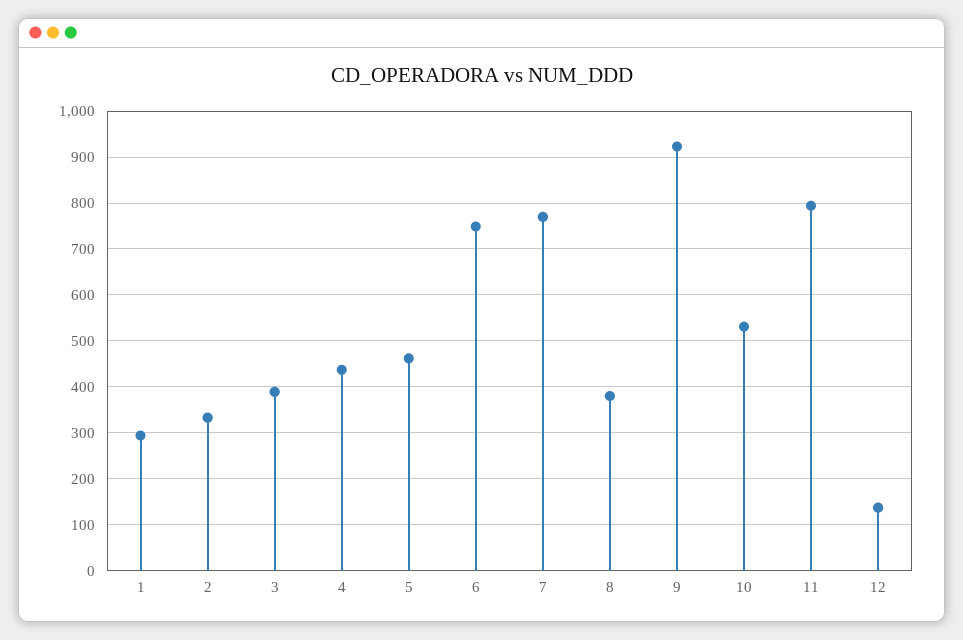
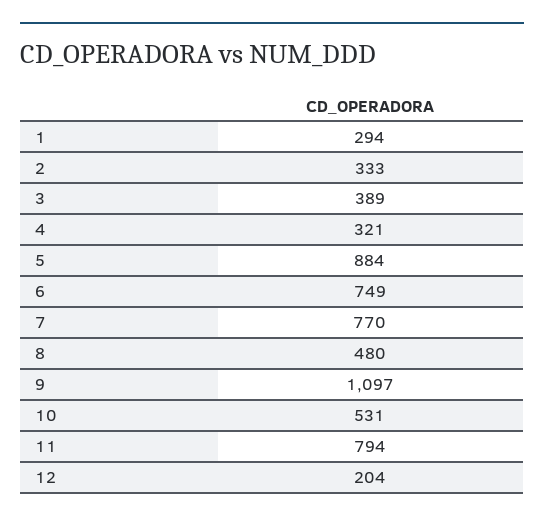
  {
    "1": 294,
    "2": 333,
    "3": 389,
-   "4": 440,
+   "4": 321,
-   "5": 460,
+   "5": 884,
    "6": 749,
    "7": 770,
-   "8": 380,
+   "8": 480,
-   "9": 920,
+   "9": 1097,
    "10": 531,
    "11": 794,
-   "12": 140
+   "12": 204
  }

